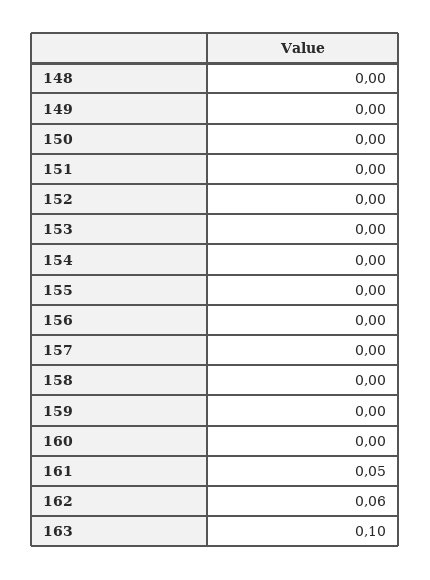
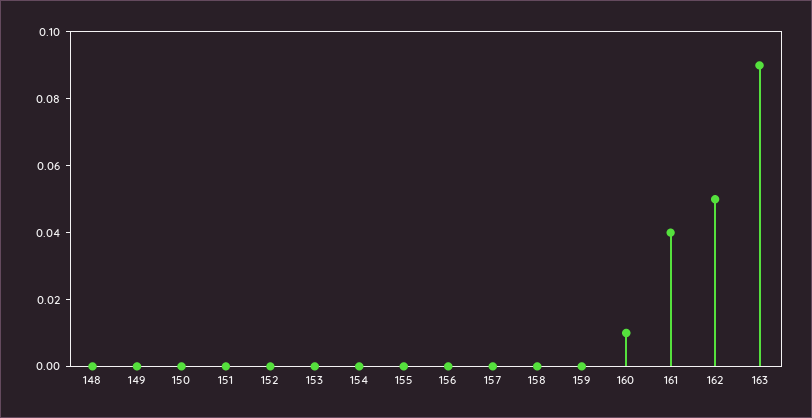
  {
    "148": 0,
    "149": 0,
    "150": 0,
    "151": 0,
    "152": 0,
    "153": 0,
    "154": 0,
    "155": 0,
    "156": 0,
    "157": 0,
    "158": 0,
    "159": 0,
-   "160": 0,
+   "160": 0.01,
-   "161": 0.05,
+   "161": 0.04,
-   "162": 0.06,
+   "162": 0.05,
-   "163": 0.1
+   "163": 0.09
  }

